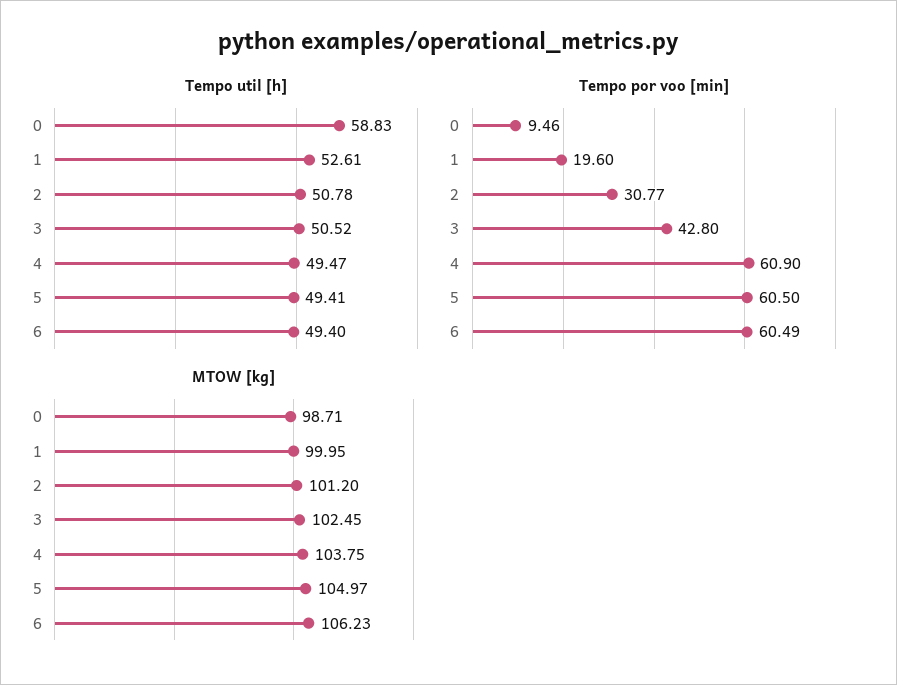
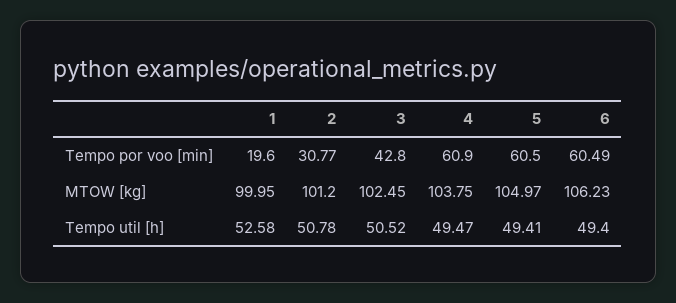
  {
    "Tempo util [h]": {
-     "0": 58.83,
-     "1": 52.61,
+     "1": 52.58,
      "2": 50.78,
      "3": 50.52,
      "4": 49.47,
      "5": 49.41,
      "6": 49.4
    },
    "Tempo por voo [min]": {
-     "0": 9.46,
      "1": 19.6,
      "2": 30.77,
      "3": 42.8,
      "4": 60.9,
      "5": 60.5,
      "6": 60.49
    },
    "MTOW [kg]": {
-     "0": 98.71,
      "1": 99.95,
      "2": 101.2,
      "3": 102.45,
      "4": 103.75,
      "5": 104.97,
      "6": 106.23
    }
  }

